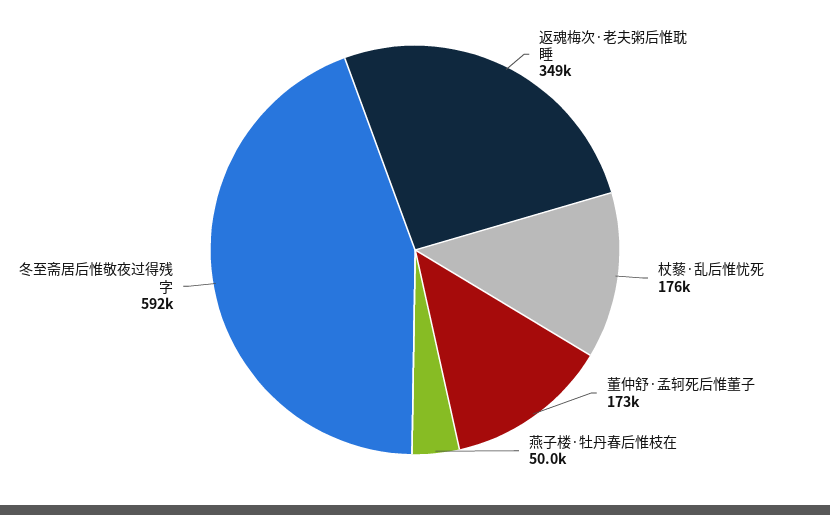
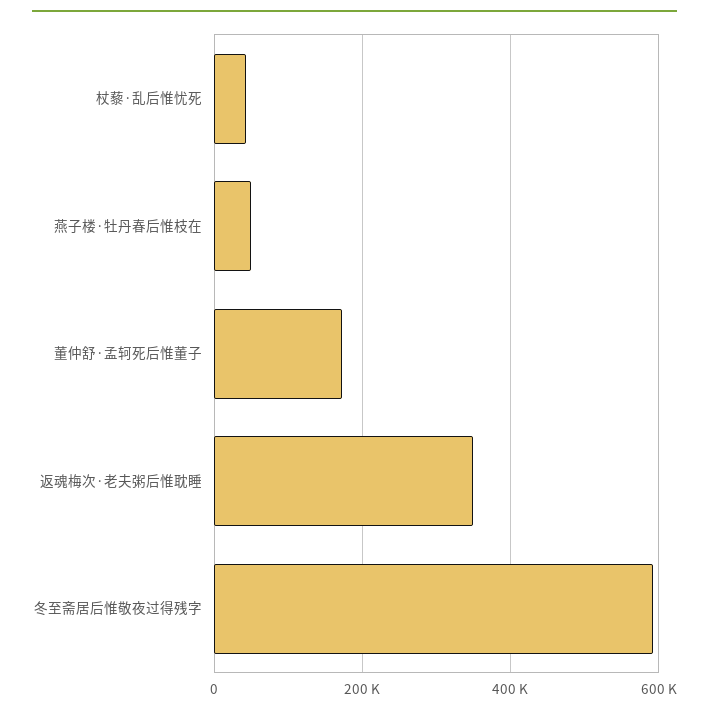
  {
    "返魂梅次·老夫粥后惟耽睡": 349000,
-   "杖藜·乱后惟忧死": 176000,
+   "杖藜·乱后惟忧死": 40000,
    "董仲舒·孟轲死后惟董子": 173000,
    "燕子楼·牡丹春后惟枝在": 50000,
    "冬至斋居后惟敬夜过得残字": 592000
  }

